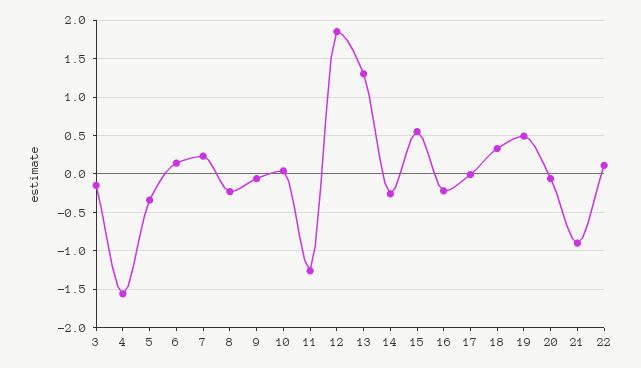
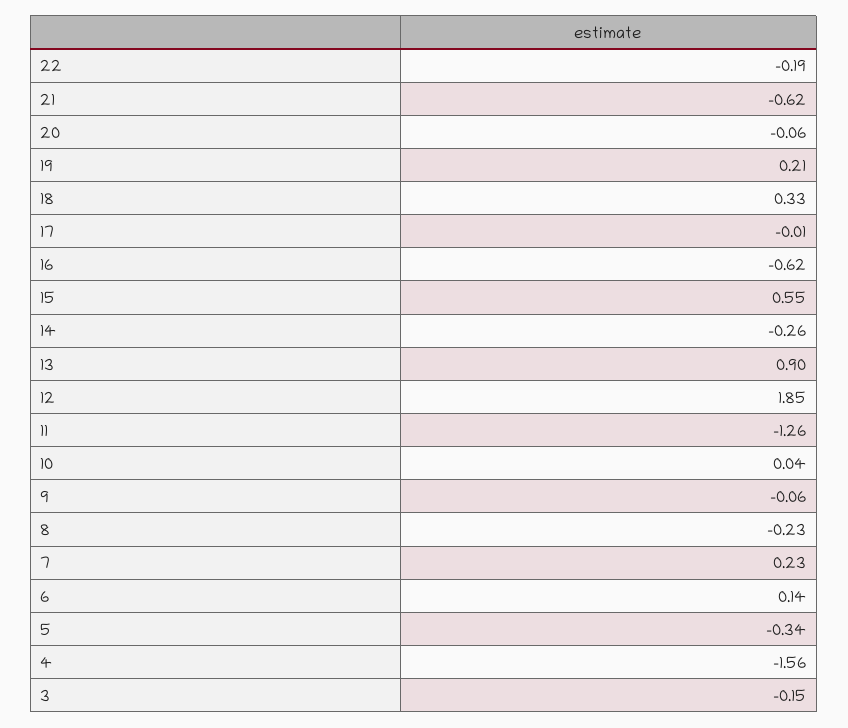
  {
    "3": -0.15,
    "4": -1.56,
    "5": -0.34,
    "6": 0.14,
    "7": 0.23,
    "8": -0.23,
    "9": -0.06,
    "10": 0.04,
    "11": -1.26,
    "12": 1.85,
-   "13": 1.3,
+   "13": 0.9,
    "14": -0.26,
    "15": 0.55,
-   "16": -0.2,
+   "16": -0.62,
    "17": -0.01,
    "18": 0.33,
-   "19": 0.5,
+   "19": 0.21,
    "20": -0.06,
-   "21": -0.9,
+   "21": -0.62,
-   "22": 0.1
+   "22": -0.19
  }

